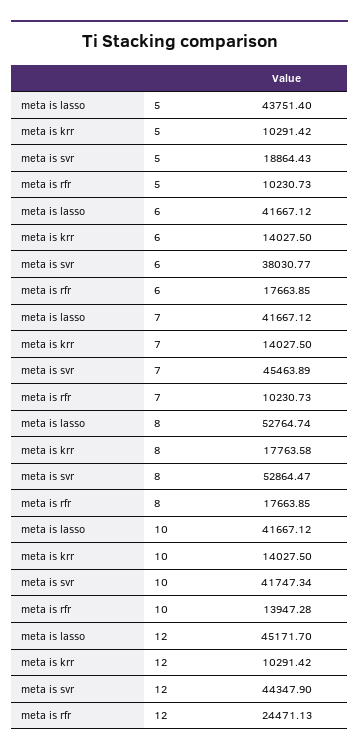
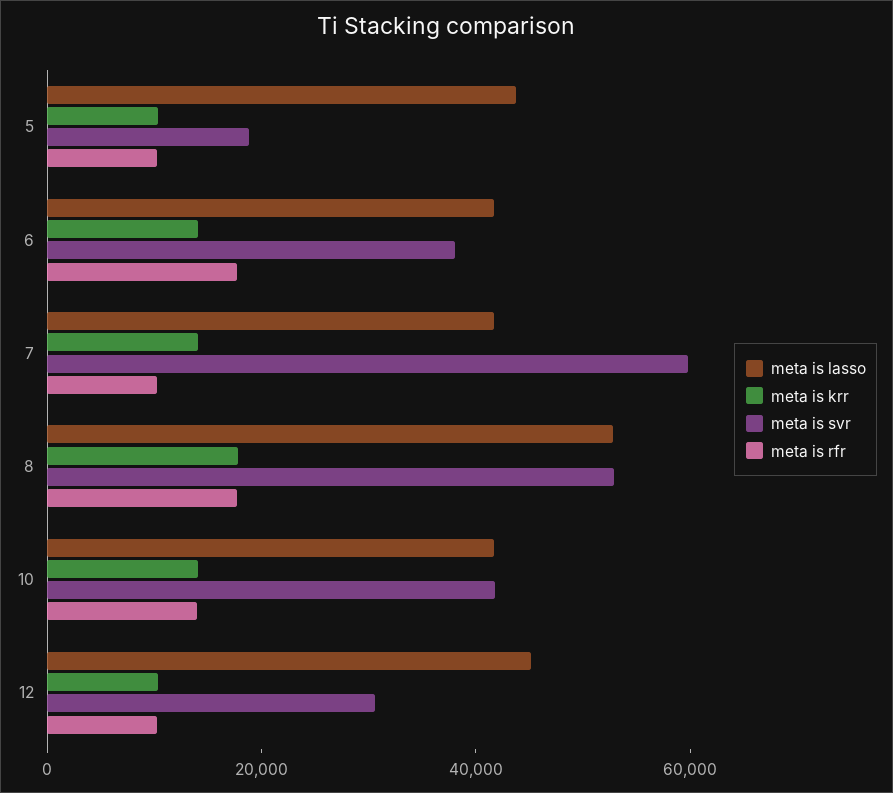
  {
    "meta is lasso": {
      "5": 43751.4,
      "6": 41667.12,
      "7": 41667.12,
      "8": 52764.74,
      "10": 41667.12,
      "12": 45171.7
    },
    "meta is krr": {
      "5": 10291.42,
      "6": 14027.5,
      "7": 14027.5,
      "8": 17763.58,
      "10": 14027.5,
      "12": 10291.42
    },
    "meta is svr": {
      "5": 18864.43,
      "6": 38030.77,
-     "7": 45463.89,
+     "7": 60000,
      "8": 52864.47,
      "10": 41747.34,
-     "12": 44347.9
+     "12": 30000
    },
    "meta is rfr": {
      "5": 10230.73,
      "6": 17663.85,
      "7": 10230.73,
      "8": 17663.85,
      "10": 13947.28,
-     "12": 24471.13
+     "12": 10000
    }
  }

